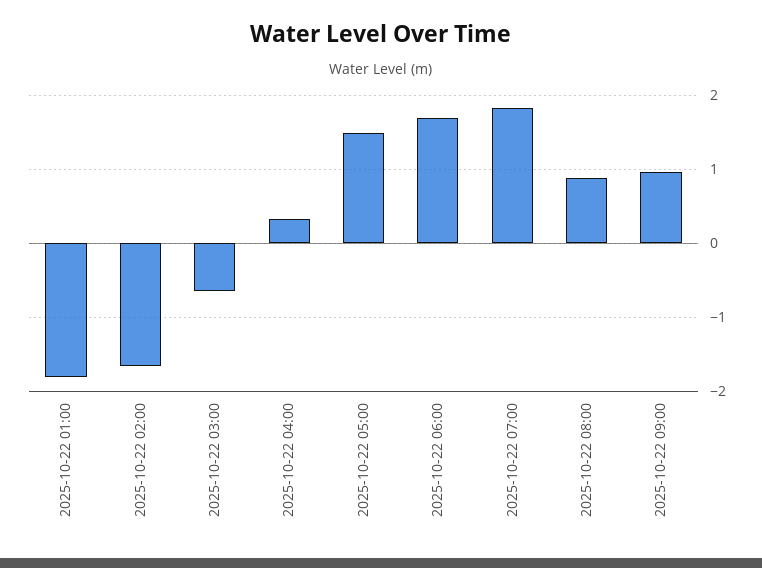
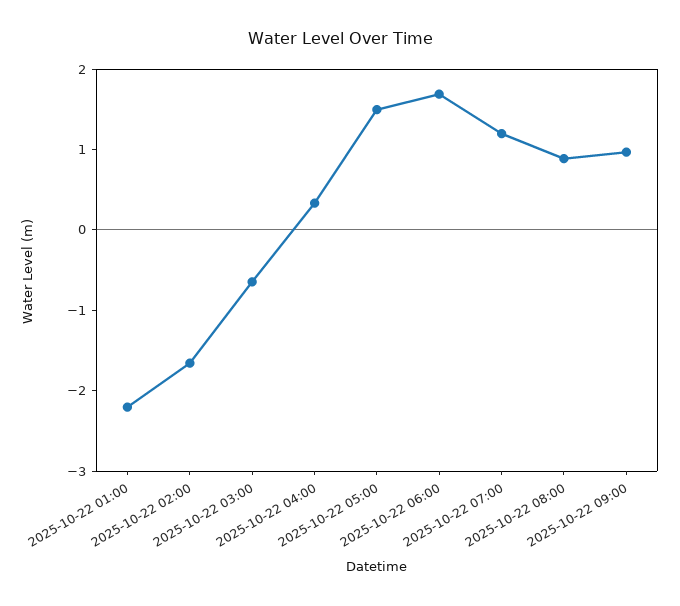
  {
-   "2025-10-22 01:00": -1.8,
+   "2025-10-22 01:00": -2.2,
    "2025-10-22 02:00": -1.7,
    "2025-10-22 03:00": -0.6,
    "2025-10-22 04:00": 0.3,
    "2025-10-22 05:00": 1.5,
    "2025-10-22 06:00": 1.7,
-   "2025-10-22 07:00": 1.8,
+   "2025-10-22 07:00": 1.2,
    "2025-10-22 08:00": 0.9,
    "2025-10-22 09:00": 1
  }

